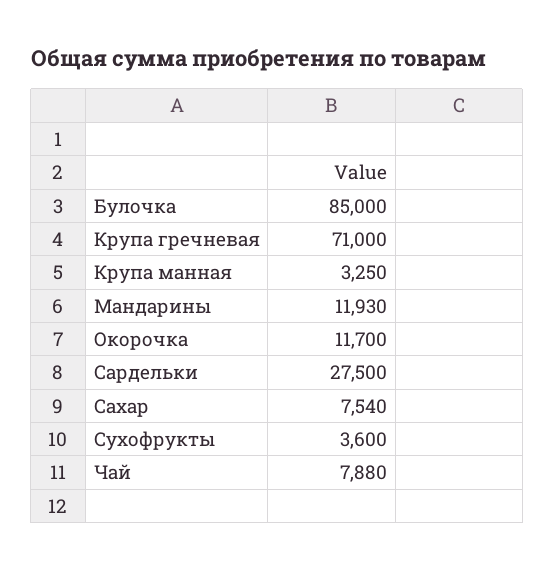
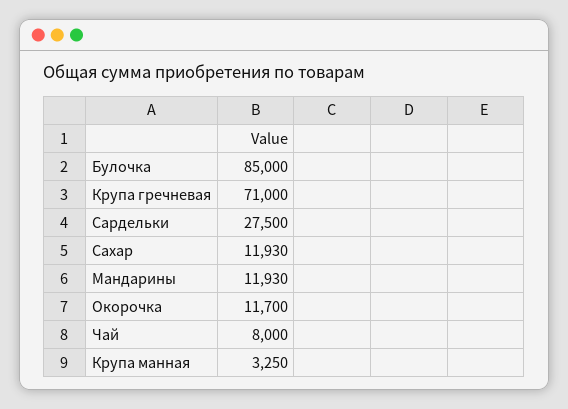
  {
    "Булочка": 85000,
    "Крупа гречневая": 71000,
    "Крупа манная": 3250,
    "Мандарины": 11930,
    "Окорочка": 11700,
    "Сардельки": 27500,
-   "Сахар": 7540,
+   "Сахар": 11930,
-   "Сухофрукты": 3600,
-   "Чай": 7880
+   "Чай": 8000
  }

